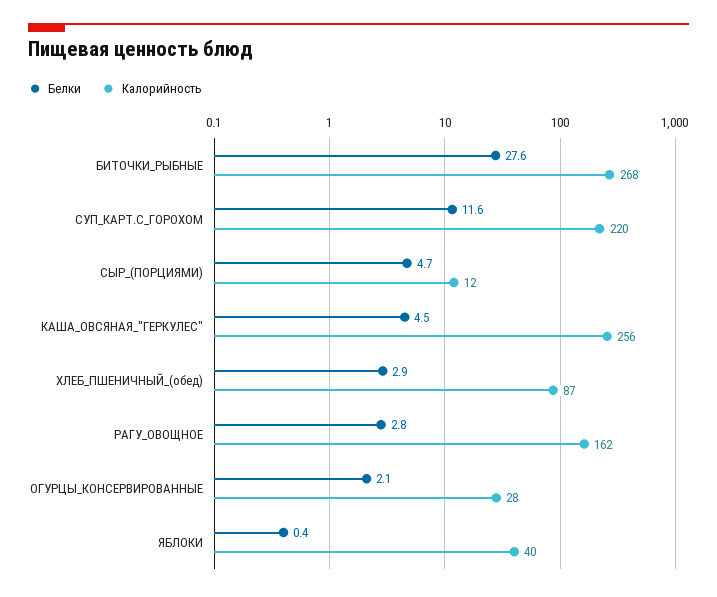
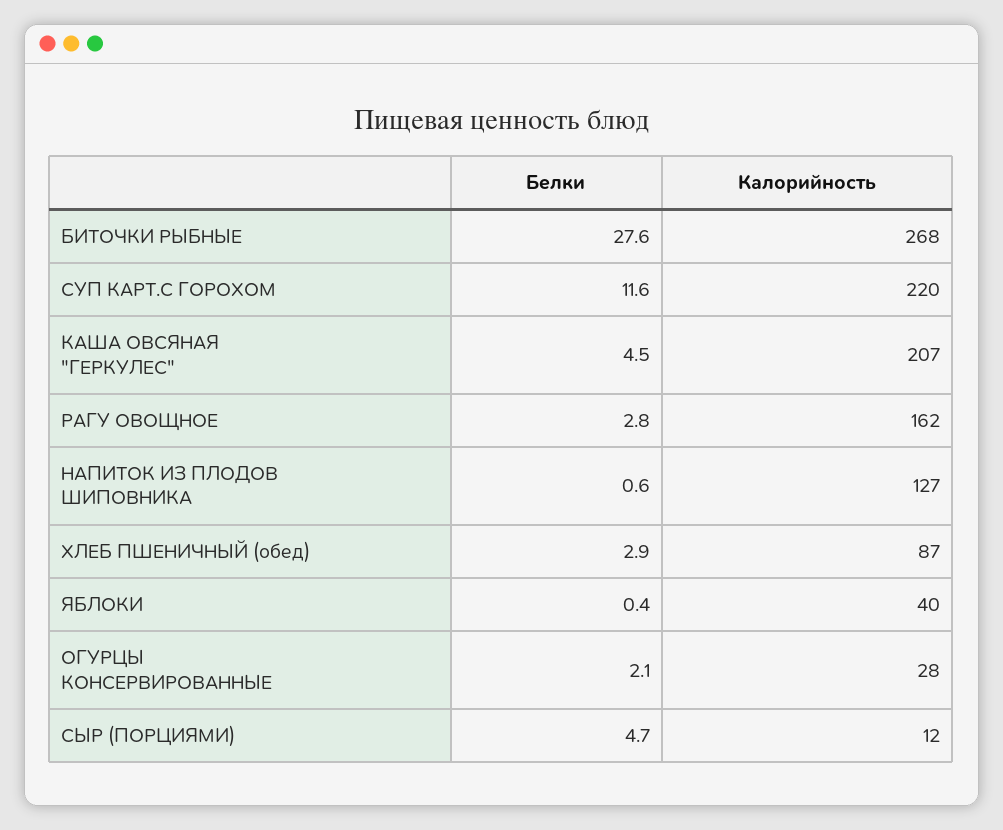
  {
    "Белки": {
      "БИТОЧКИ_РЫБНЫЕ": 27.6,
      "СУП_КАРТ.С_ГОРОХОМ": 11.6,
      "СЫР_(ПОРЦИЯМИ)": 4.7,
      "КАША_ОВСЯНАЯ_\"ГЕРКУЛЕС\"": 4.5,
      "ХЛЕБ_ПШЕНИЧНЫЙ_(обед)": 2.9,
      "РАГУ_ОВОЩНОЕ": 2.8,
      "ОГУРЦЫ_КОНСЕРВИРОВАННЫЕ": 2.1,
-     "ЯБЛОКИ": 0.4
+     "ЯБЛОКИ": 0.4,
+     "НАПИТОК ИЗ ПЛОДОВ ШИПОВНИКА": 0.6
    },
    "Калорийность": {
      "БИТОЧКИ_РЫБНЫЕ": 268,
      "СУП_КАРТ.С_ГОРОХОМ": 220,
      "СЫР_(ПОРЦИЯМИ)": 12,
-     "КАША_ОВСЯНАЯ_\"ГЕРКУЛЕС\"": 256,
+     "КАША_ОВСЯНАЯ_\"ГЕРКУЛЕС\"": 207,
      "ХЛЕБ_ПШЕНИЧНЫЙ_(обед)": 87,
      "РАГУ_ОВОЩНОЕ": 162,
      "ОГУРЦЫ_КОНСЕРВИРОВАННЫЕ": 28,
-     "ЯБЛОКИ": 40
+     "ЯБЛОКИ": 40,
+     "НАПИТОК ИЗ ПЛОДОВ ШИПОВНИКА": 127
    }
  }

